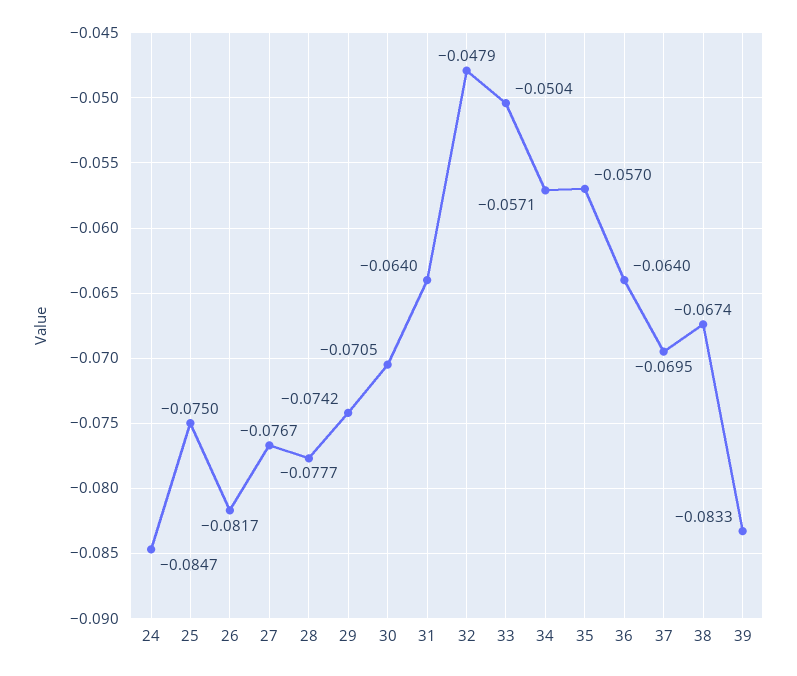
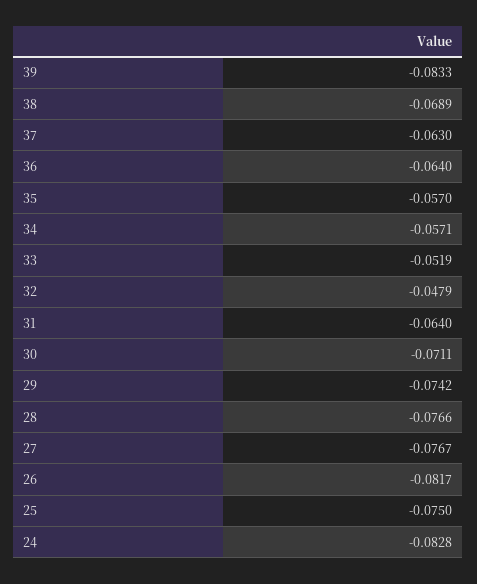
  {
-   "24": -0.0847,
+   "24": -0.0828,
    "25": -0.075,
    "26": -0.0817,
    "27": -0.0767,
-   "28": -0.0777,
+   "28": -0.0766,
    "29": -0.0742,
-   "30": -0.0705,
+   "30": -0.0711,
    "31": -0.064,
    "32": -0.0479,
-   "33": -0.0504,
+   "33": -0.0519,
    "34": -0.0571,
    "35": -0.057,
    "36": -0.064,
-   "37": -0.0695,
+   "37": -0.063,
-   "38": -0.0674,
+   "38": -0.0689,
    "39": -0.0833
  }

